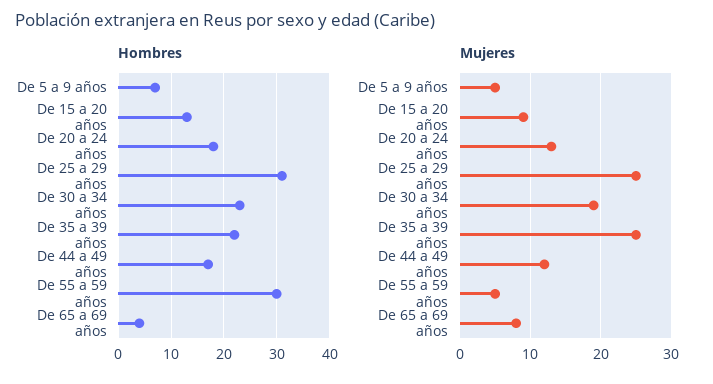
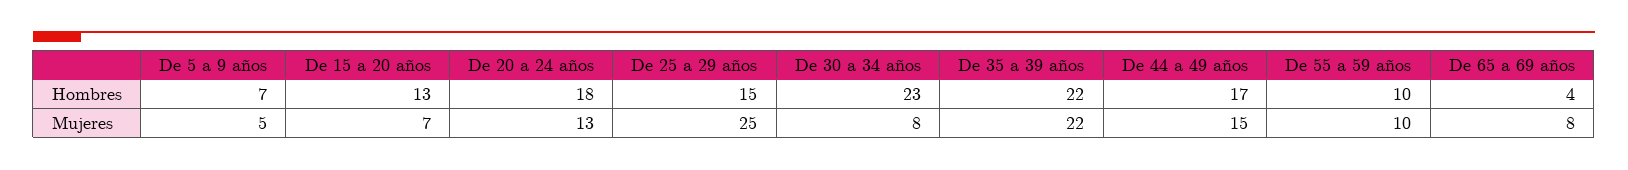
  {
    "Hombres": {
      "De 5 a 9 años": 7,
      "De 15 a 20 años": 13,
      "De 20 a 24 años": 18,
-     "De 25 a 29 años": 30,
+     "De 25 a 29 años": 15,
      "De 30 a 34 años": 23,
      "De 35 a 39 años": 22,
      "De 44 a 49 años": 17,
-     "De 55 a 59 años": 30,
+     "De 55 a 59 años": 10,
      "De 65 a 69 años": 4
    },
    "Mujeres": {
      "De 5 a 9 años": 5,
-     "De 15 a 20 años": 9,
+     "De 15 a 20 años": 7,
      "De 20 a 24 años": 13,
      "De 25 a 29 años": 25,
-     "De 30 a 34 años": 19,
+     "De 30 a 34 años": 8,
-     "De 35 a 39 años": 25,
+     "De 35 a 39 años": 22,
-     "De 44 a 49 años": 12,
+     "De 44 a 49 años": 15,
-     "De 55 a 59 años": 5,
+     "De 55 a 59 años": 10,
      "De 65 a 69 años": 8
    }
  }

